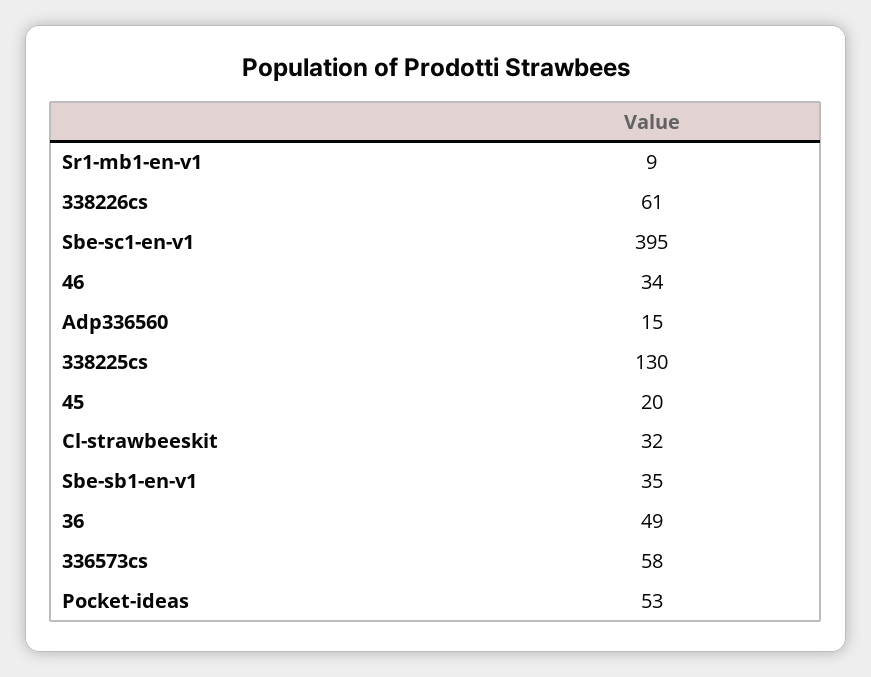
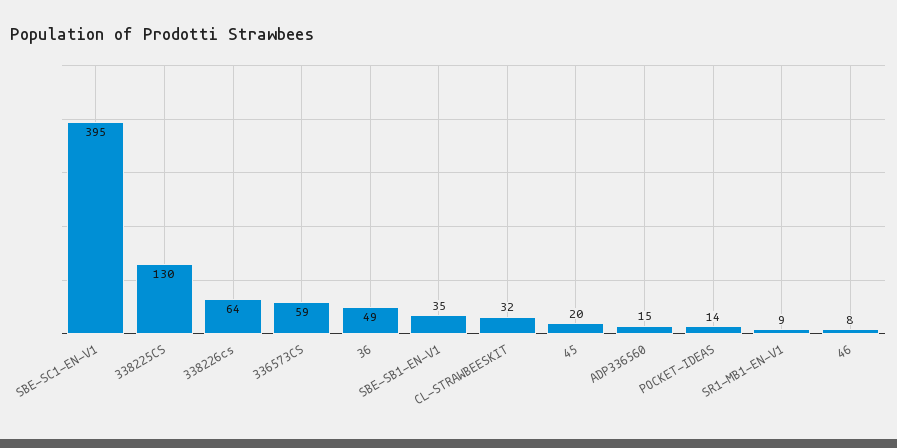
  {
    "Sr1-mb1-en-v1": 9,
-   "338226cs": 61,
+   "338226cs": 64,
    "Sbe-sc1-en-v1": 395,
-   "46": 34,
+   "46": 8,
    "Adp336560": 15,
    "338225cs": 130,
    "45": 20,
    "Cl-strawbeeskit": 32,
    "Sbe-sb1-en-v1": 35,
    "36": 49,
-   "336573cs": 58,
+   "336573cs": 59,
-   "Pocket-ideas": 53
+   "Pocket-ideas": 14
  }

